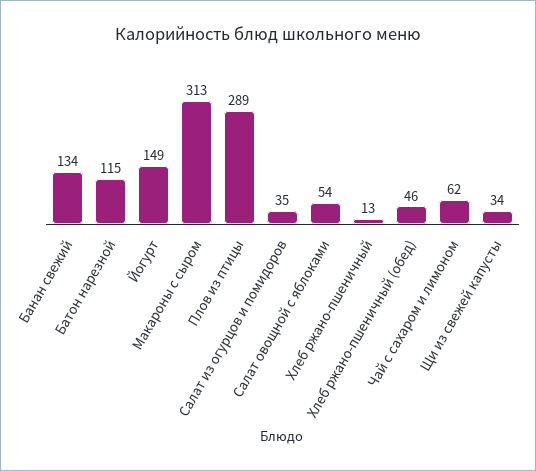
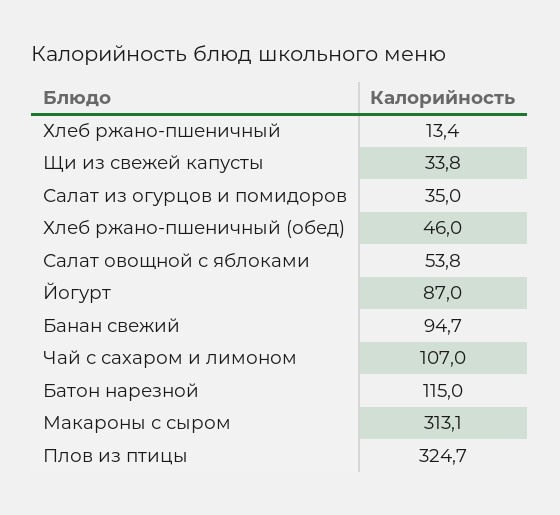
  {
-   "Банан свежий": 134,
+   "Банан свежий": 94.7,
    "Батон нарезной": 115,
-   "Йогурт": 149,
+   "Йогурт": 87,
    "Макароны с сыром": 313.1,
-   "Плов из птицы": 289,
+   "Плов из птицы": 324.7,
    "Салат из огурцов и помидоров": 35,
    "Салат овощной с яблоками": 53.8,
    "Хлеб ржано-пшеничный": 13.4,
    "Хлеб ржано-пшеничный (обед)": 46,
-   "Чай с сахаром и лимоном": 62,
+   "Чай с сахаром и лимоном": 107,
    "Щи из свежей капусты": 33.8
  }

